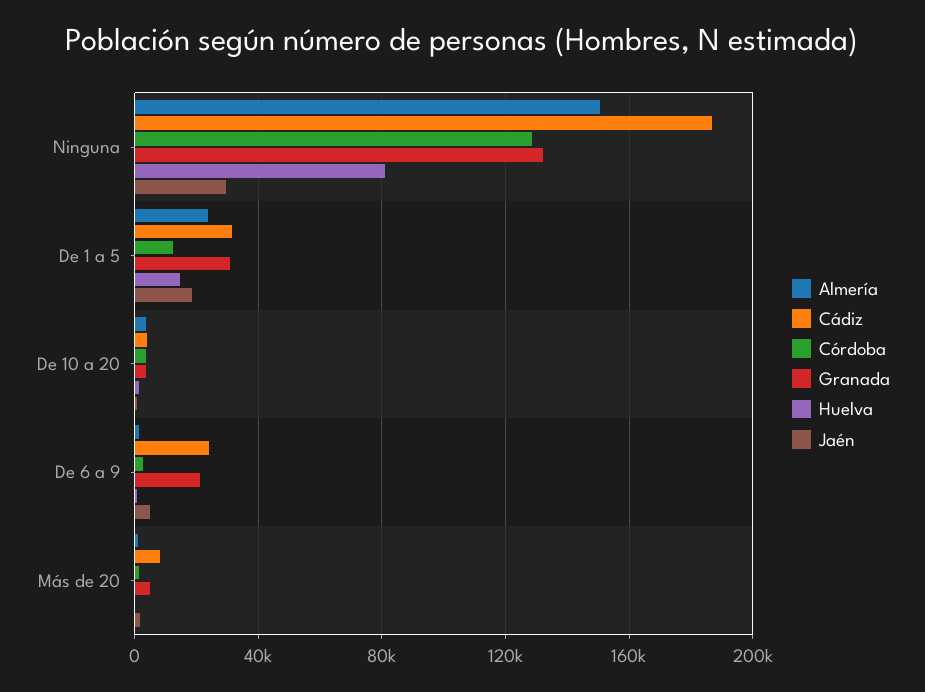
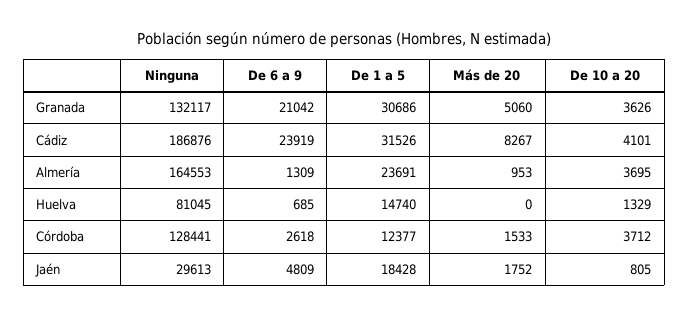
  {
    "Almería": {
-     "Ninguna": 150000,
+     "Ninguna": 164553,
      "De 1 a 5": 23691,
      "De 10 a 20": 3695,
      "De 6 a 9": 1309,
      "Más de 20": 953
    },
    "Cádiz": {
      "Ninguna": 186876,
      "De 1 a 5": 31526,
      "De 10 a 20": 4101,
      "De 6 a 9": 23919,
      "Más de 20": 8267
    },
    "Córdoba": {
      "Ninguna": 128441,
      "De 1 a 5": 12377,
      "De 10 a 20": 3712,
      "De 6 a 9": 2618,
      "Más de 20": 1533
    },
    "Granada": {
      "Ninguna": 132117,
      "De 1 a 5": 30686,
      "De 10 a 20": 3626,
      "De 6 a 9": 21042,
      "Más de 20": 5060
    },
    "Huelva": {
      "Ninguna": 81045,
      "De 1 a 5": 14740,
      "De 10 a 20": 1329,
      "De 6 a 9": 685,
      "Más de 20": 0
    },
    "Jaén": {
      "Ninguna": 29613,
      "De 1 a 5": 18428,
      "De 10 a 20": 805,
      "De 6 a 9": 4809,
      "Más de 20": 1752
    }
  }

